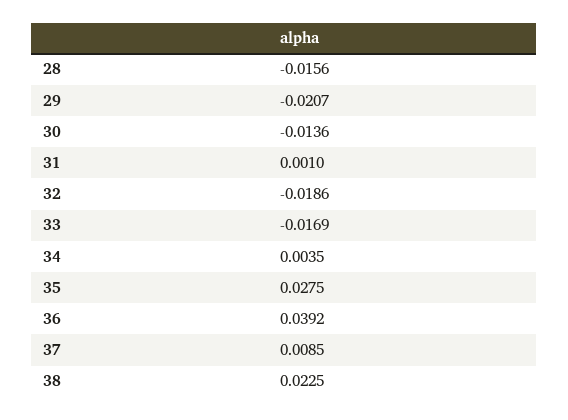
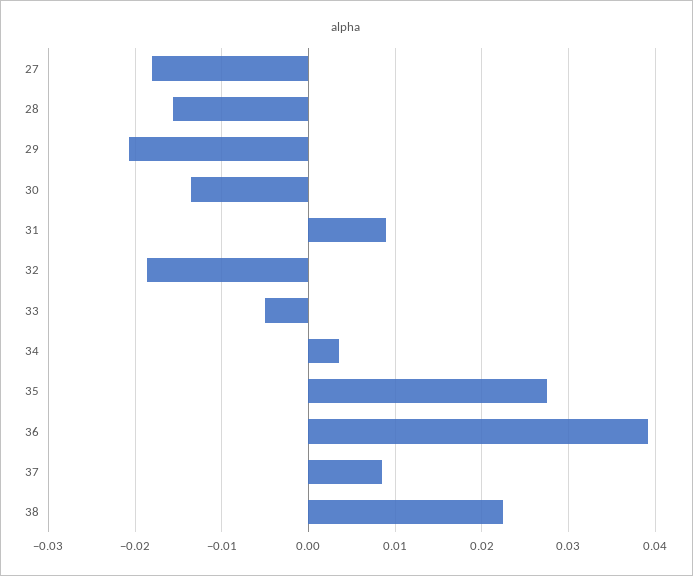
  {
    "28": -0.0156,
    "29": -0.0207,
    "30": -0.0136,
-   "31": 0.001,
+   "31": 0.009,
    "32": -0.0186,
-   "33": -0.0169,
+   "33": -0.005,
    "34": 0.0035,
    "35": 0.0275,
    "36": 0.0392,
    "37": 0.0085,
-   "38": 0.0225
+   "38": 0.0225,
+   "27": -0.018
  }

